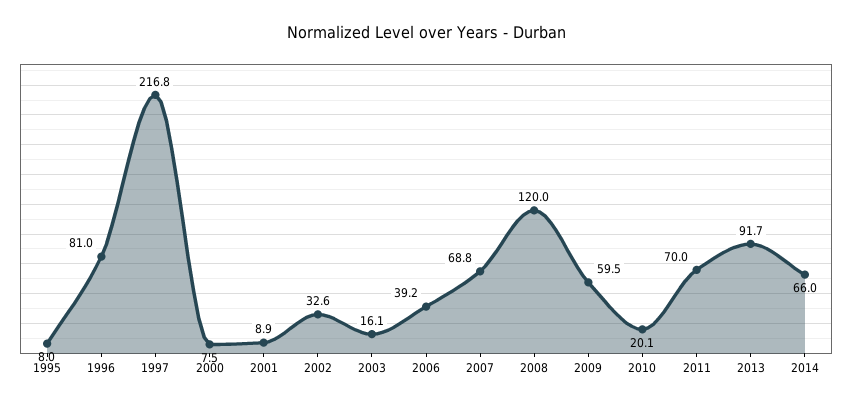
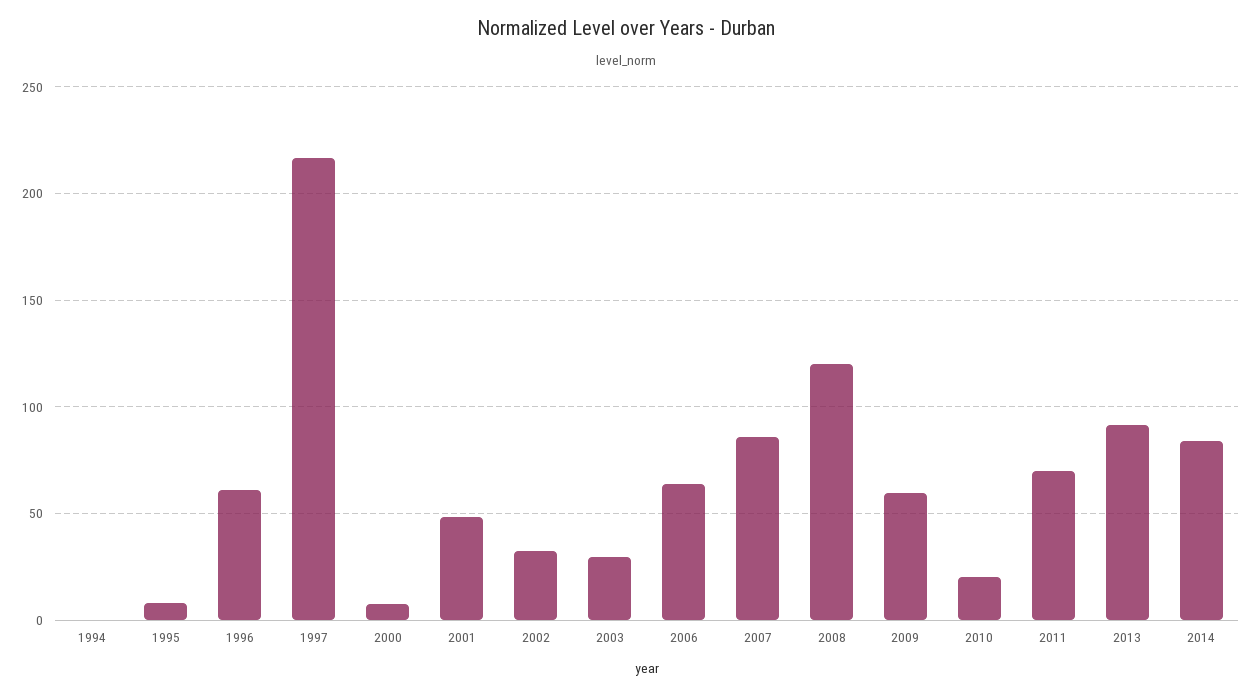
  {
    "1995": 8,
-   "1996": 81,
+   "1996": 60,
    "1997": 216.8,
    "2000": 7.5,
-   "2001": 8.9,
+   "2001": 50,
    "2002": 32.6,
-   "2003": 16.1,
+   "2003": 30,
-   "2006": 39.2,
+   "2006": 65,
-   "2007": 68.8,
+   "2007": 85,
    "2008": 120,
    "2009": 59.5,
    "2010": 20.1,
    "2011": 70,
    "2013": 91.7,
-   "2014": 66
+   "2014": 85,
+   "1994": 0
  }

